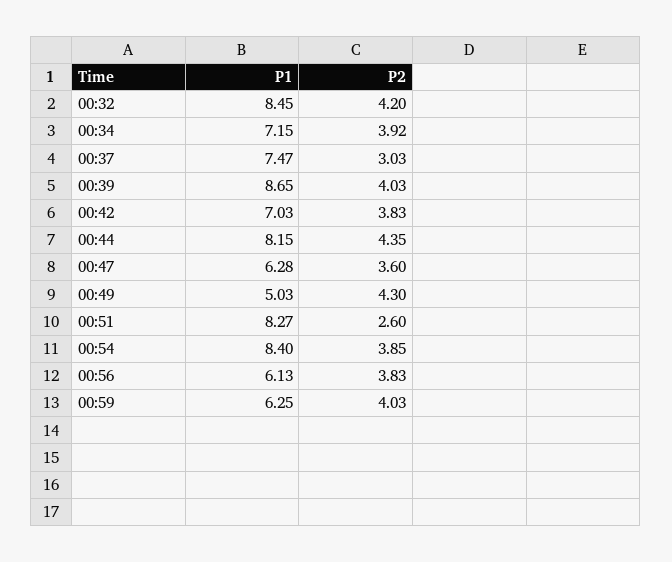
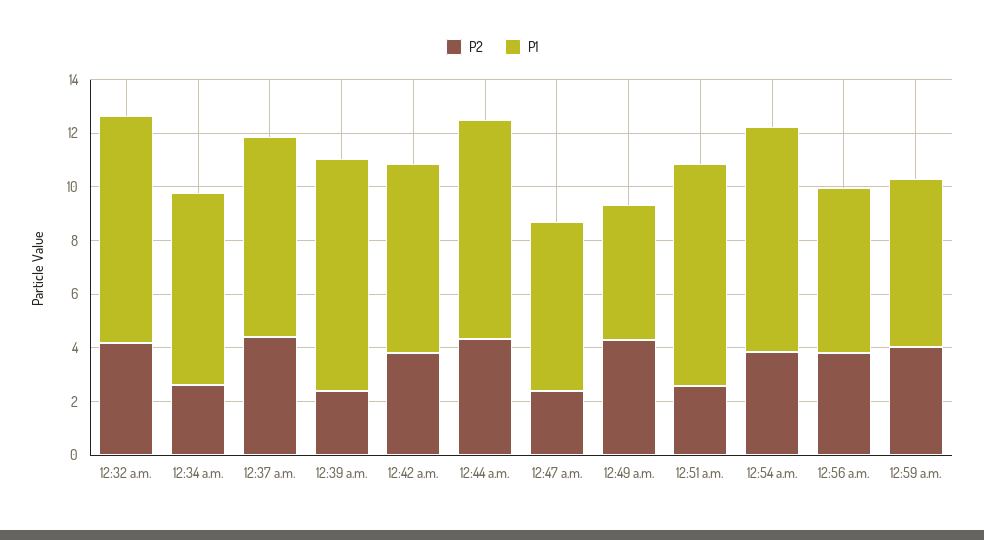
  {
    "P1": {
      "00:32": 8.45,
      "00:34": 7.15,
      "00:37": 7.47,
      "00:39": 8.65,
      "00:42": 7.03,
      "00:44": 8.15,
      "00:47": 6.28,
      "00:49": 5.03,
      "00:51": 8.27,
      "00:54": 8.4,
      "00:56": 6.13,
      "00:59": 6.25
    },
    "P2": {
      "00:32": 4.2,
-     "00:34": 3.92,
+     "00:34": 2.5,
-     "00:37": 3.03,
+     "00:37": 4.5,
-     "00:39": 4.03,
+     "00:39": 2.5,
      "00:42": 3.83,
      "00:44": 4.35,
-     "00:47": 3.6,
+     "00:47": 2.5,
      "00:49": 4.3,
      "00:51": 2.6,
      "00:54": 3.85,
      "00:56": 3.83,
      "00:59": 4.03
    }
  }

